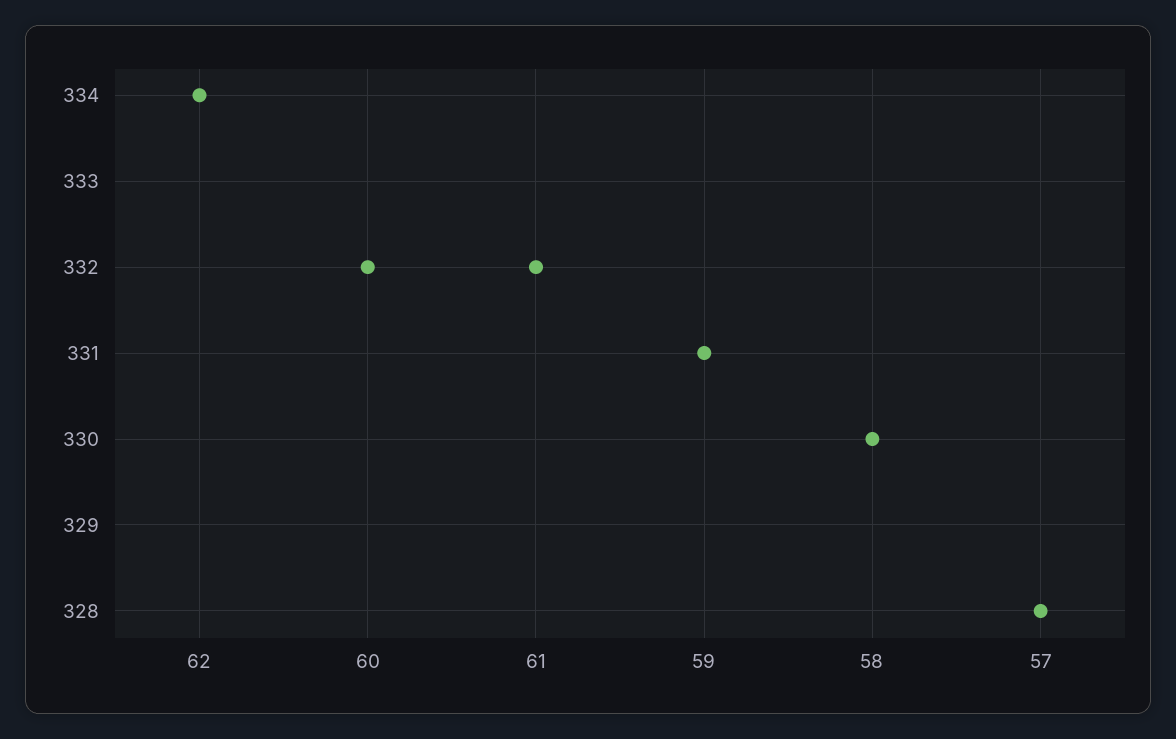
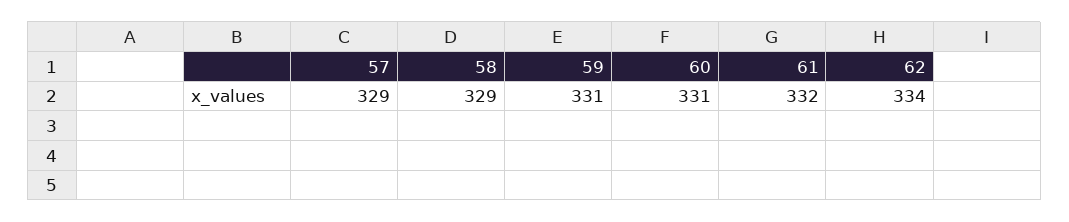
  {
    "62": 334,
-   "60": 332,
+   "60": 331,
    "61": 332,
    "59": 331,
-   "58": 330,
+   "58": 329,
-   "57": 328
+   "57": 329
  }

